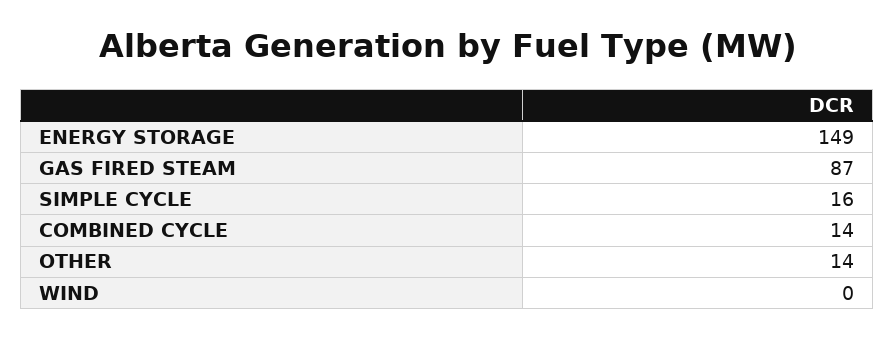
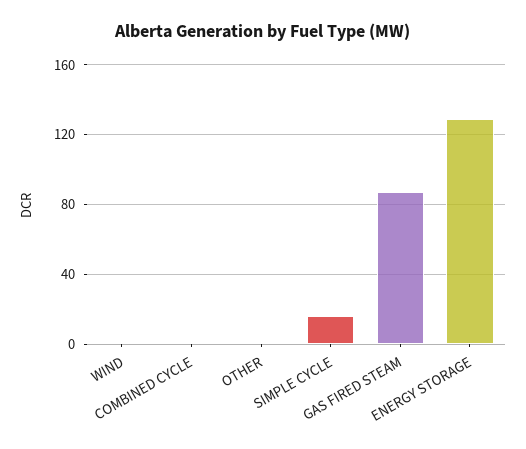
  {
-   "ENERGY STORAGE": 149,
+   "ENERGY STORAGE": 130,
    "GAS FIRED STEAM": 87,
    "SIMPLE CYCLE": 16,
-   "COMBINED CYCLE": 14,
+   "COMBINED CYCLE": 0,
-   "OTHER": 14,
+   "OTHER": 0,
    "WIND": 0
  }

